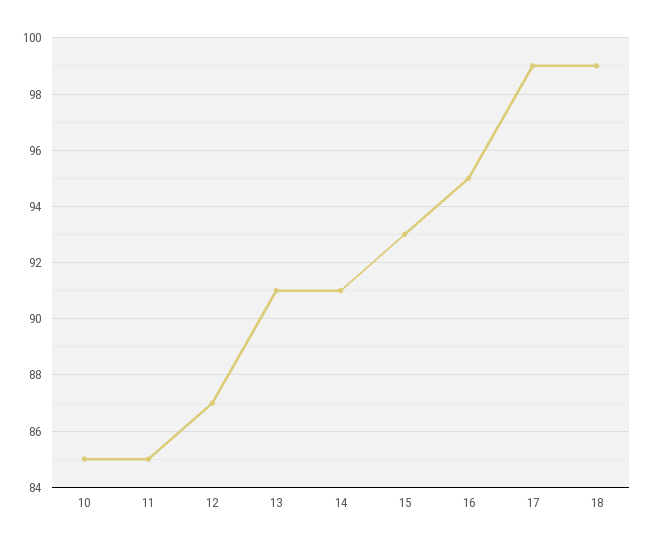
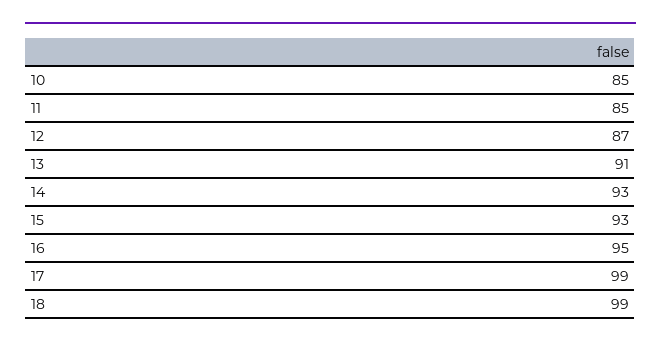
  {
    "10": 85,
    "11": 85,
    "12": 87,
    "13": 91,
-   "14": 91,
+   "14": 93,
    "15": 93,
    "16": 95,
    "17": 99,
    "18": 99
  }

